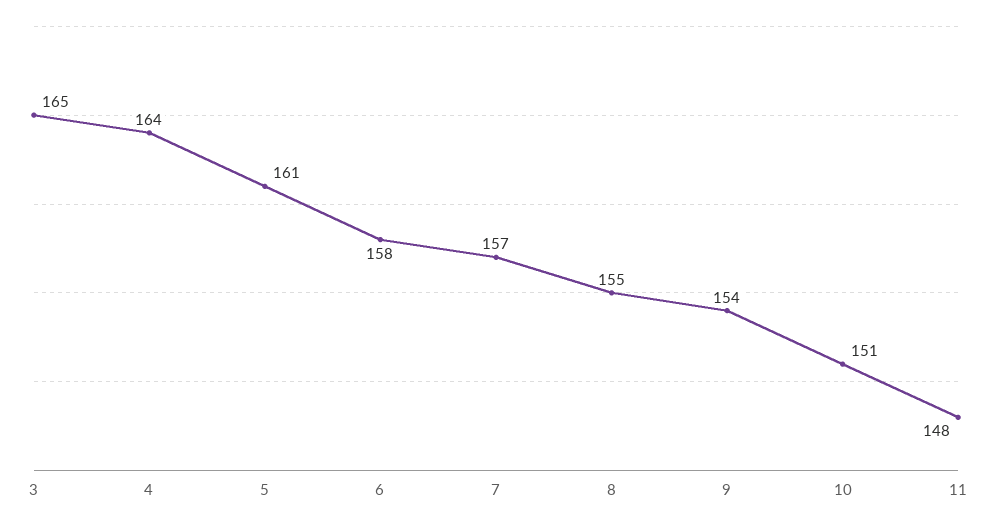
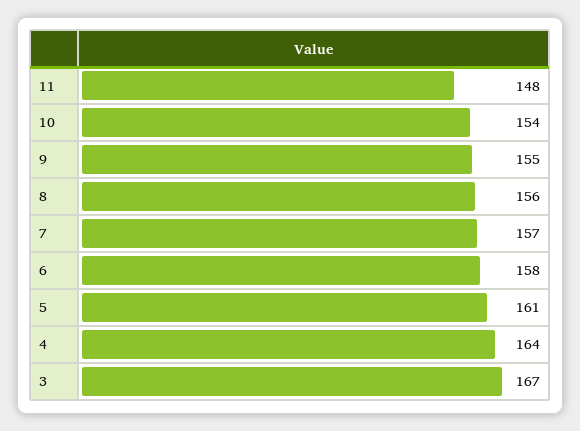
  {
-   "3": 165,
+   "3": 167,
    "4": 164,
    "5": 161,
    "6": 158,
    "7": 157,
-   "8": 155,
+   "8": 156,
-   "9": 154,
+   "9": 155,
-   "10": 151,
+   "10": 154,
    "11": 148
  }

